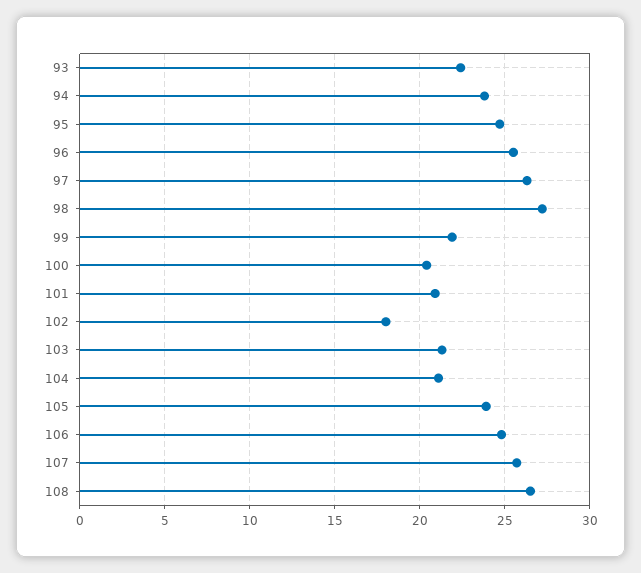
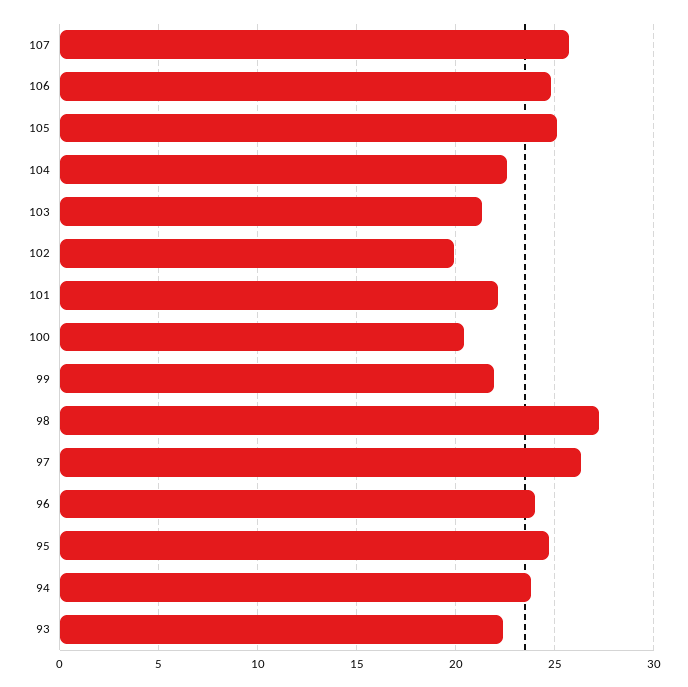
  {
    "93": 22.5,
    "94": 24,
    "95": 24.5,
-   "96": 25.5,
+   "96": 24,
    "97": 26.5,
    "98": 27,
    "99": 22,
    "100": 20.5,
-   "101": 21,
+   "101": 22,
-   "102": 18,
+   "102": 20,
    "103": 21.5,
-   "104": 21,
+   "104": 22.5,
-   "105": 24,
+   "105": 25,
    "106": 25,
-   "107": 25.5,
+   "107": 25.5
-   "108": 26.5
  }

